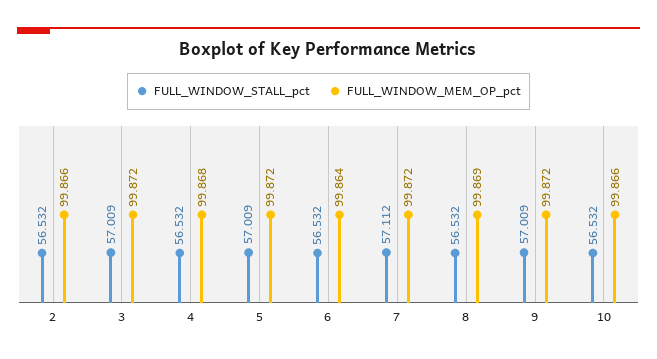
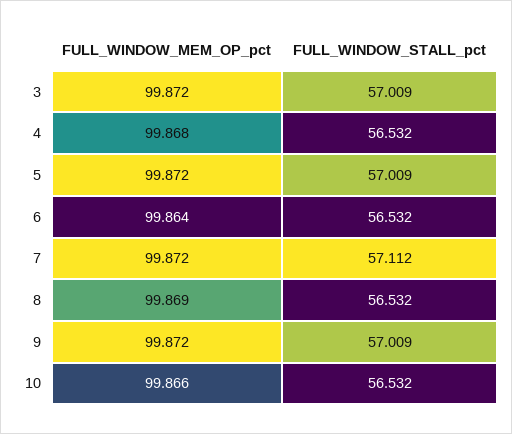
  {
    "FULL_WINDOW_STALL_pct": {
-     "2": 56.532,
      "3": 57.009,
      "4": 56.532,
      "5": 57.009,
      "6": 56.532,
      "7": 57.112,
      "8": 56.532,
      "9": 57.009,
      "10": 56.532
    },
    "FULL_WINDOW_MEM_OP_pct": {
-     "2": 99.866,
      "3": 99.872,
      "4": 99.868,
      "5": 99.872,
      "6": 99.864,
      "7": 99.872,
      "8": 99.869,
      "9": 99.872,
      "10": 99.866
    }
  }

